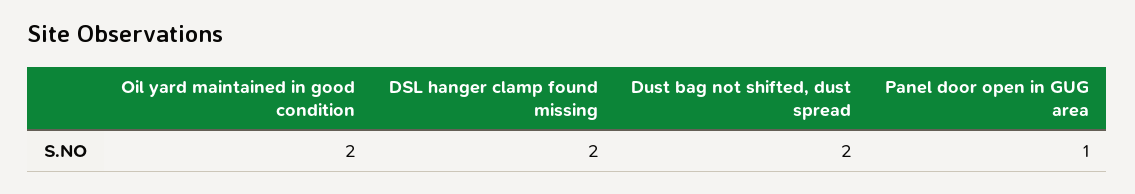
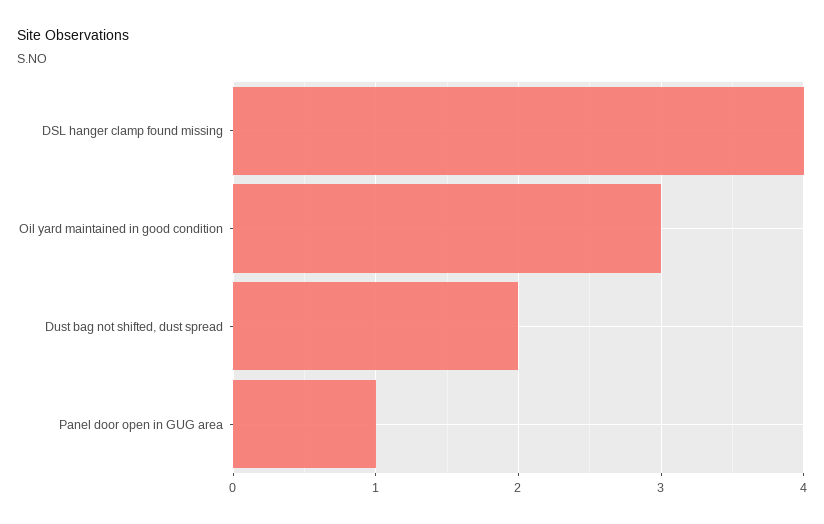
  {
-   "Oil yard maintained in good condition": 2,
+   "Oil yard maintained in good condition": 3,
-   "DSL hanger clamp found missing": 2,
+   "DSL hanger clamp found missing": 4,
    "Dust bag not shifted, dust spread": 2,
    "Panel door open in GUG area": 1
  }

